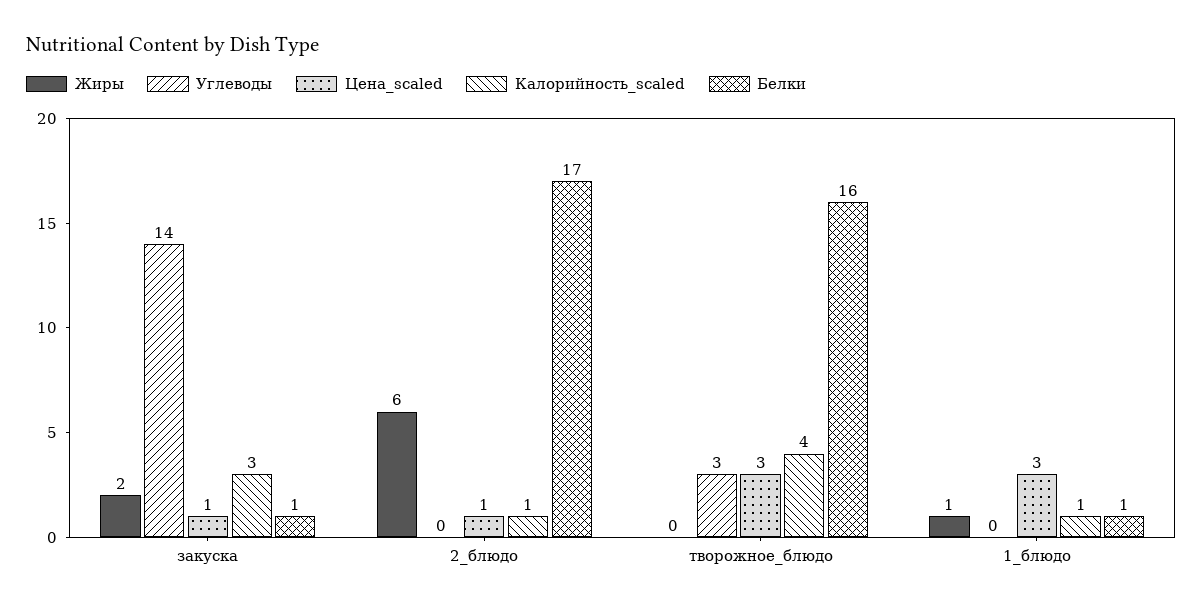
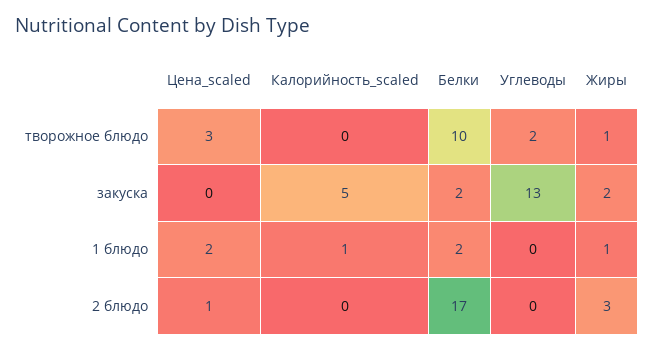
  {
    "Жиры": {
      "закуска": 2,
-     "2_блюдо": 6,
+     "2_блюдо": 3,
-     "творожное_блюдо": 0,
+     "творожное_блюдо": 1,
      "1_блюдо": 1
    },
    "Углеводы": {
-     "закуска": 14,
+     "закуска": 13,
      "2_блюдо": 0,
-     "творожное_блюдо": 3,
+     "творожное_блюдо": 2,
      "1_блюдо": 0
    },
    "Цена_scaled": {
-     "закуска": 1,
+     "закуска": 0,
      "2_блюдо": 1,
      "творожное_блюдо": 3,
-     "1_блюдо": 3
+     "1_блюдо": 2
    },
    "Калорийность_scaled": {
-     "закуска": 3,
+     "закуска": 5,
-     "2_блюдо": 1,
+     "2_блюдо": 0,
-     "творожное_блюдо": 4,
+     "творожное_блюдо": 0,
      "1_блюдо": 1
    },
    "Белки": {
-     "закуска": 1,
+     "закуска": 2,
      "2_блюдо": 17,
-     "творожное_блюдо": 16,
+     "творожное_блюдо": 10,
-     "1_блюдо": 1
+     "1_блюдо": 2
    }
  }

